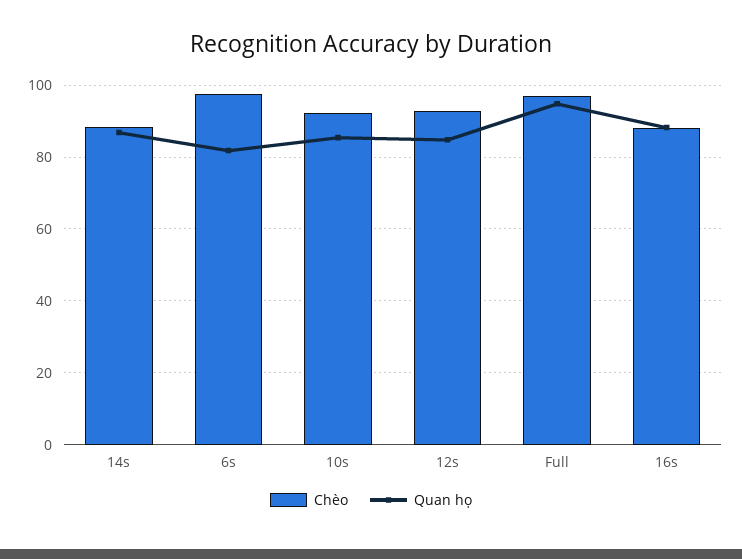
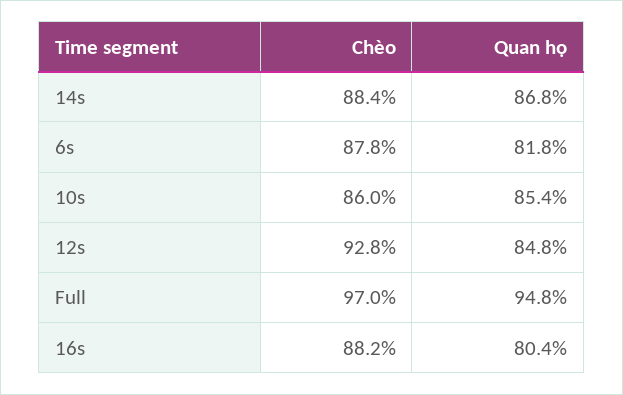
  {
    "Chèo": {
      "14s": 88.4,
-     "6s": 98,
+     "6s": 87.8,
-     "10s": 92,
+     "10s": 86,
      "12s": 92.8,
      "Full": 97,
      "16s": 88.2
    },
    "Quan họ": {
      "14s": 86.8,
      "6s": 81.8,
      "10s": 85.4,
      "12s": 84.8,
      "Full": 94.8,
-     "16s": 88
+     "16s": 80.4
    }
  }

